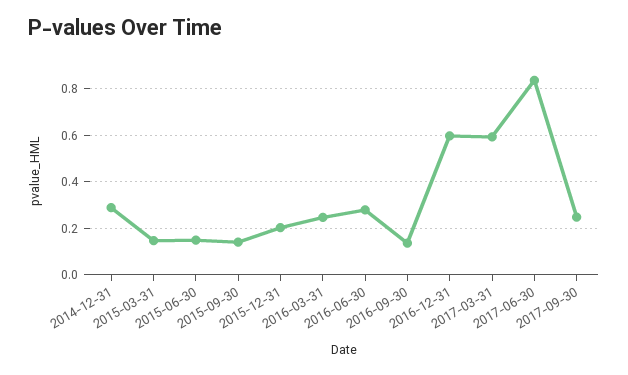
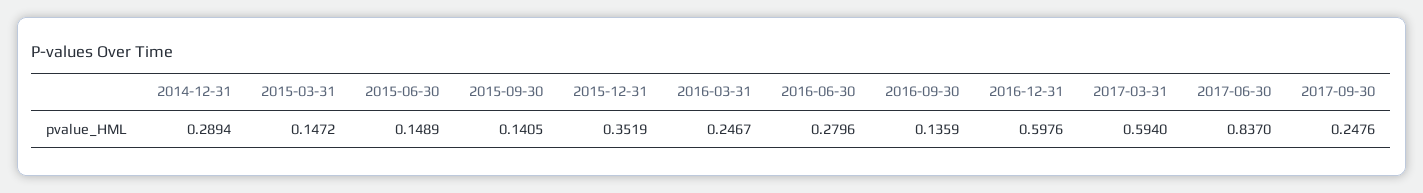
  {
    "2014-12-31": 0.2894,
    "2015-03-31": 0.1472,
    "2015-06-30": 0.1489,
    "2015-09-30": 0.1405,
-   "2015-12-31": 0.2,
+   "2015-12-31": 0.3519,
    "2016-03-31": 0.2467,
    "2016-06-30": 0.2796,
    "2016-09-30": 0.1359,
    "2016-12-31": 0.5976,
    "2017-03-31": 0.594,
    "2017-06-30": 0.837,
    "2017-09-30": 0.2476
  }

